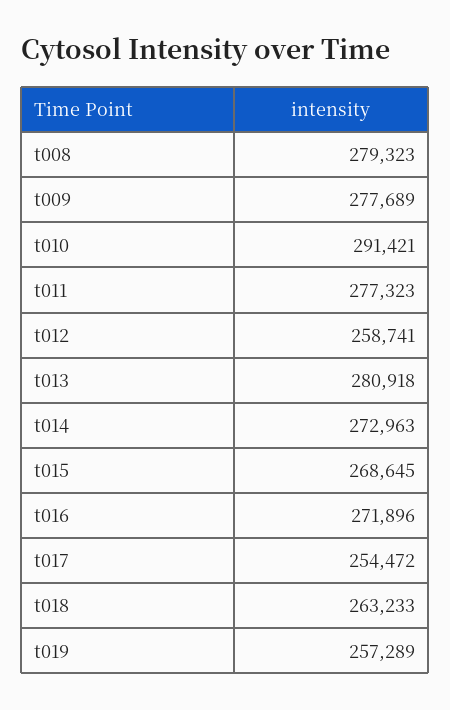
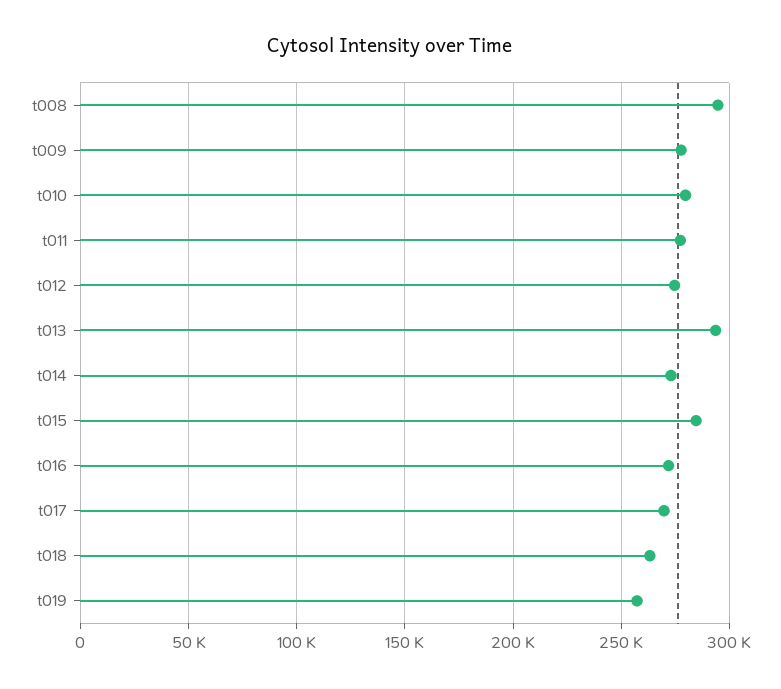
  {
-   "t008": 279323,
+   "t008": 295000,
    "t009": 277689,
-   "t010": 291421,
+   "t010": 280000,
    "t011": 277323,
-   "t012": 258741,
+   "t012": 275000,
-   "t013": 280918,
+   "t013": 295000,
    "t014": 272963,
-   "t015": 268645,
+   "t015": 285000,
    "t016": 271896,
-   "t017": 254472,
+   "t017": 270000,
    "t018": 263233,
    "t019": 257289
  }

